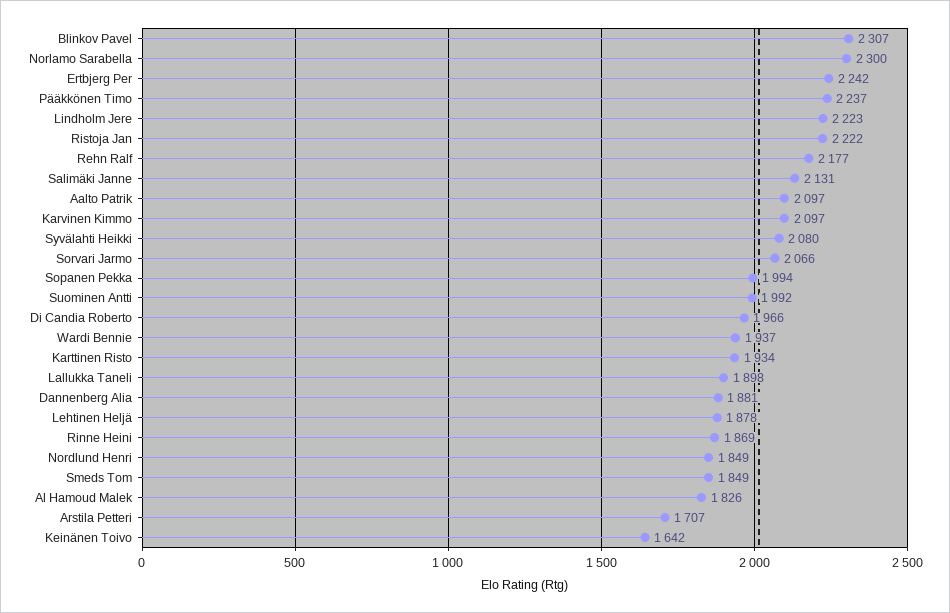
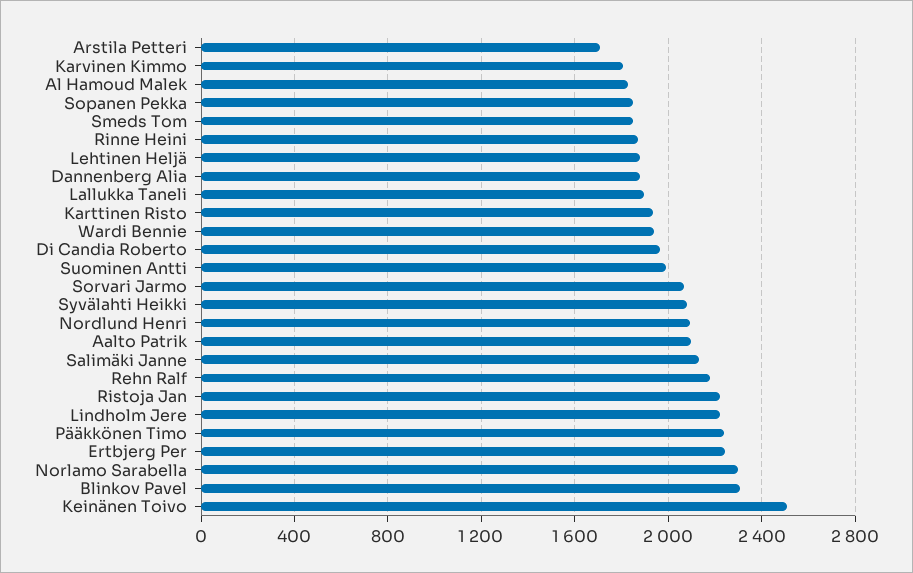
  {
    "Blinkov Pavel": 2307,
    "Norlamo Sarabella": 2300,
    "Ertbjerg Per": 2242,
    "Pääkkönen Timo": 2237,
    "Lindholm Jere": 2223,
    "Ristoja Jan": 2222,
    "Rehn Ralf": 2177,
    "Salimäki Janne": 2131,
    "Aalto Patrik": 2097,
-   "Karvinen Kimmo": 2097,
+   "Karvinen Kimmo": 1800,
    "Syvälahti Heikki": 2080,
    "Sorvari Jarmo": 2066,
-   "Sopanen Pekka": 1994,
+   "Sopanen Pekka": 1850,
    "Suominen Antti": 1992,
    "Di Candia Roberto": 1966,
    "Wardi Bennie": 1937,
    "Karttinen Risto": 1934,
    "Lallukka Taneli": 1898,
    "Dannenberg Alia": 1881,
    "Lehtinen Heljä": 1878,
    "Rinne Heini": 1869,
-   "Nordlund Henri": 1849,
+   "Nordlund Henri": 2100,
    "Smeds Tom": 1849,
    "Al Hamoud Malek": 1826,
    "Arstila Petteri": 1707,
-   "Keinänen Toivo": 1642
+   "Keinänen Toivo": 2500
  }

